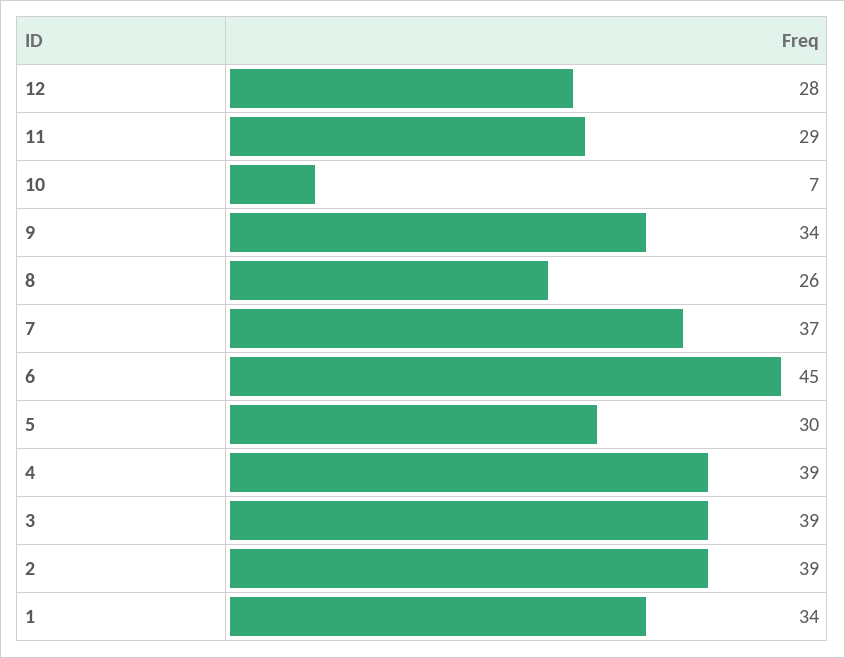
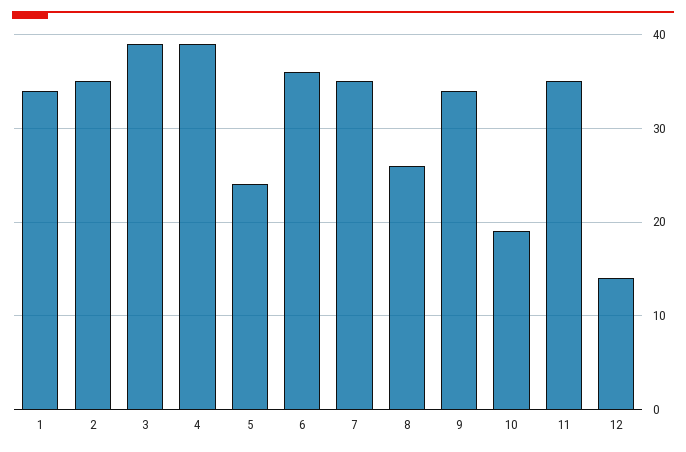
  {
-   "12": 28,
+   "12": 14,
-   "11": 29,
+   "11": 35,
-   "10": 7,
+   "10": 19,
    "9": 34,
    "8": 26,
-   "7": 37,
+   "7": 35,
-   "6": 45,
+   "6": 36,
-   "5": 30,
+   "5": 24,
    "4": 39,
    "3": 39,
-   "2": 39,
+   "2": 35,
    "1": 34
  }

